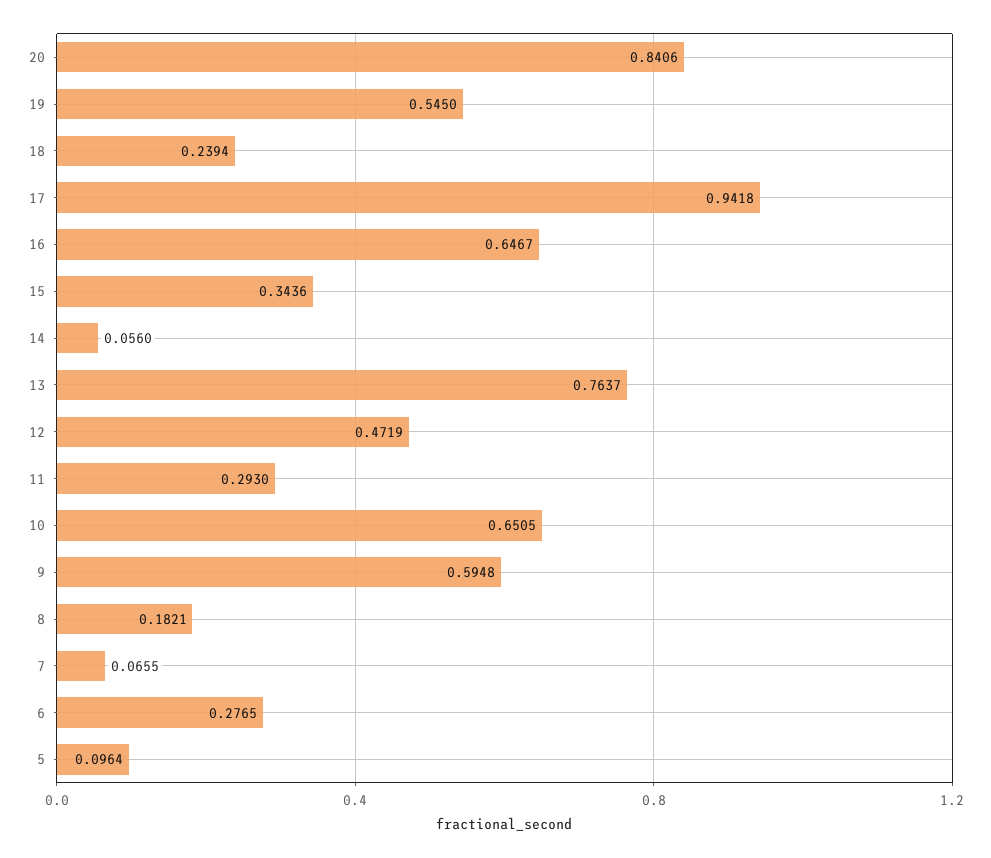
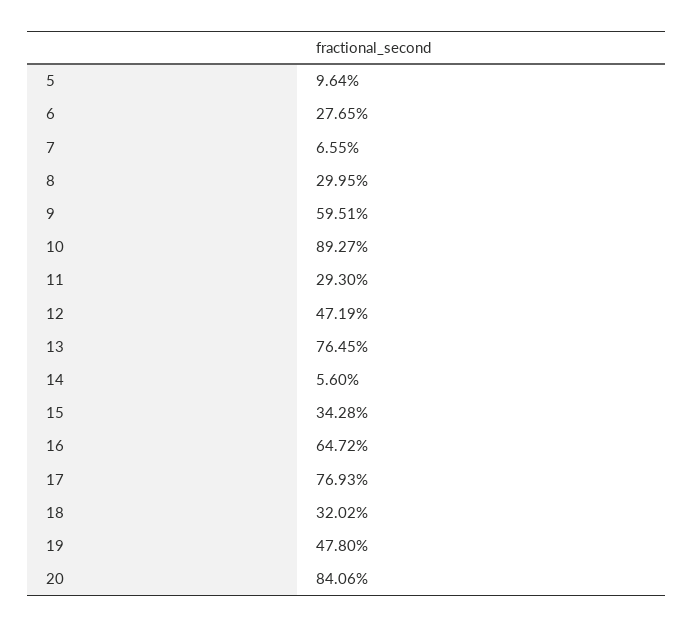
  {
    "20": 0.8406,
-   "19": 0.545,
+   "19": 0.478,
-   "18": 0.2394,
+   "18": 0.3202,
-   "17": 0.9418,
+   "17": 0.7693,
-   "16": 0.6467,
+   "16": 0.6472,
-   "15": 0.3436,
+   "15": 0.3428,
    "14": 0.056,
-   "13": 0.7637,
+   "13": 0.7645,
    "12": 0.4719,
    "11": 0.293,
-   "10": 0.6505,
+   "10": 0.8927,
-   "9": 0.5948,
+   "9": 0.5951,
-   "8": 0.1821,
+   "8": 0.2995,
    "7": 0.0655,
    "6": 0.2765,
    "5": 0.0964
  }

